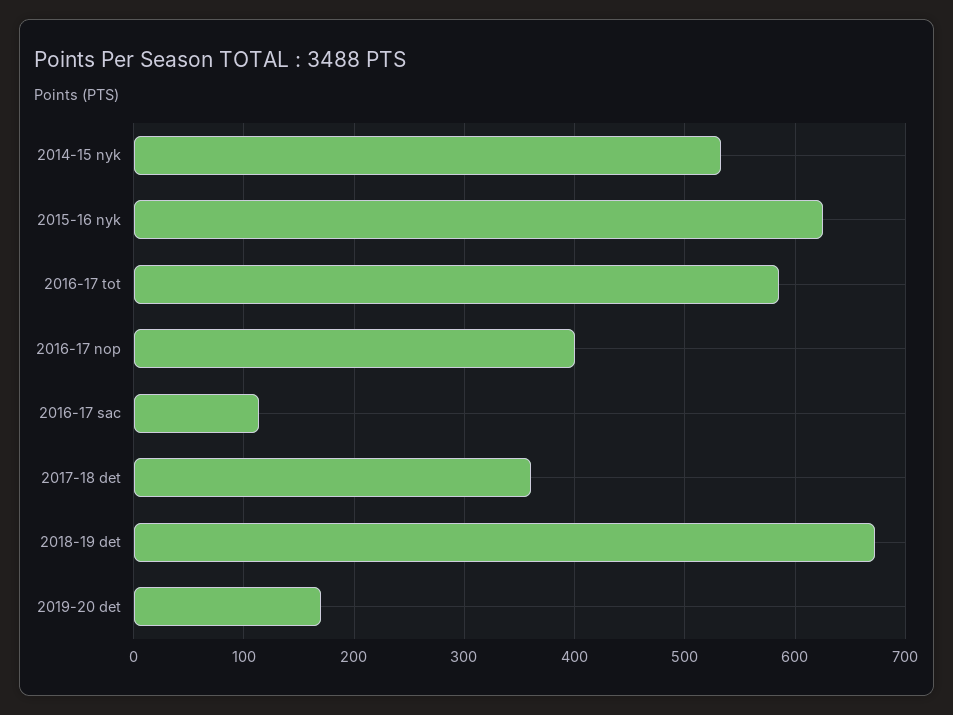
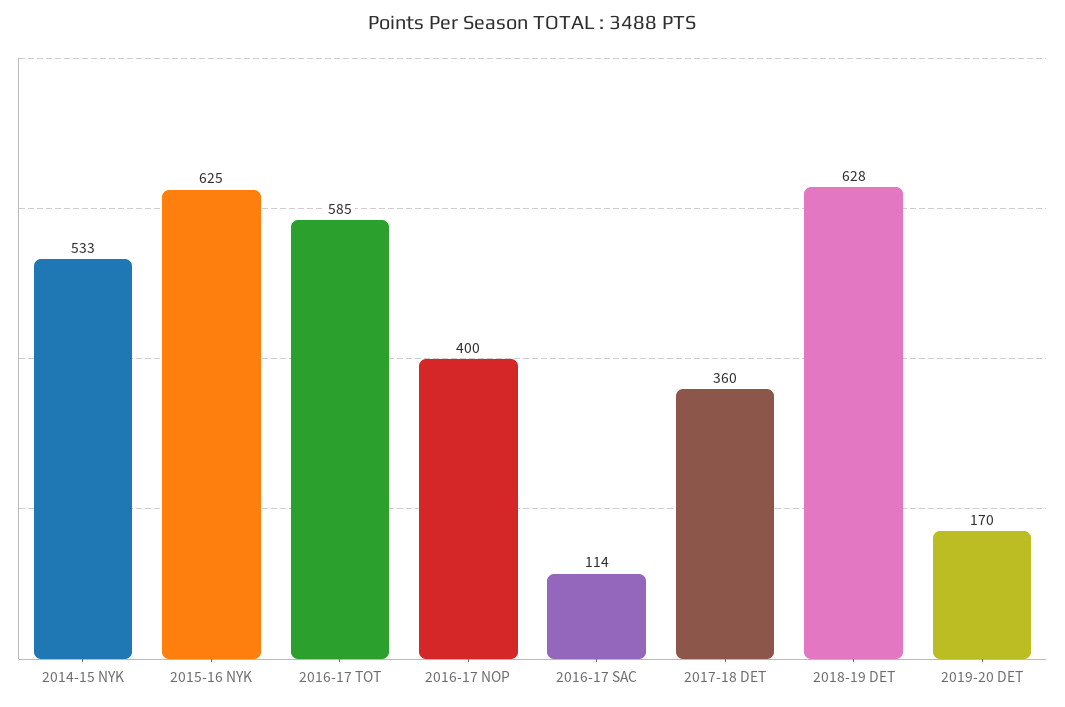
  {
    "2014-15 nyk": 533,
    "2015-16 nyk": 625,
    "2016-17 tot": 585,
    "2016-17 nop": 400,
    "2016-17 sac": 114,
    "2017-18 det": 360,
-   "2018-19 det": 670,
+   "2018-19 det": 628,
    "2019-20 det": 170
  }

